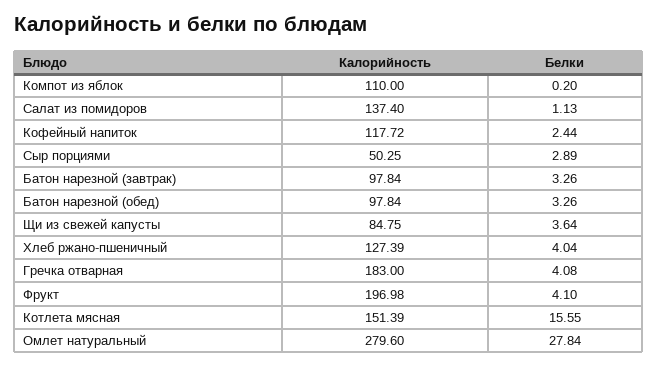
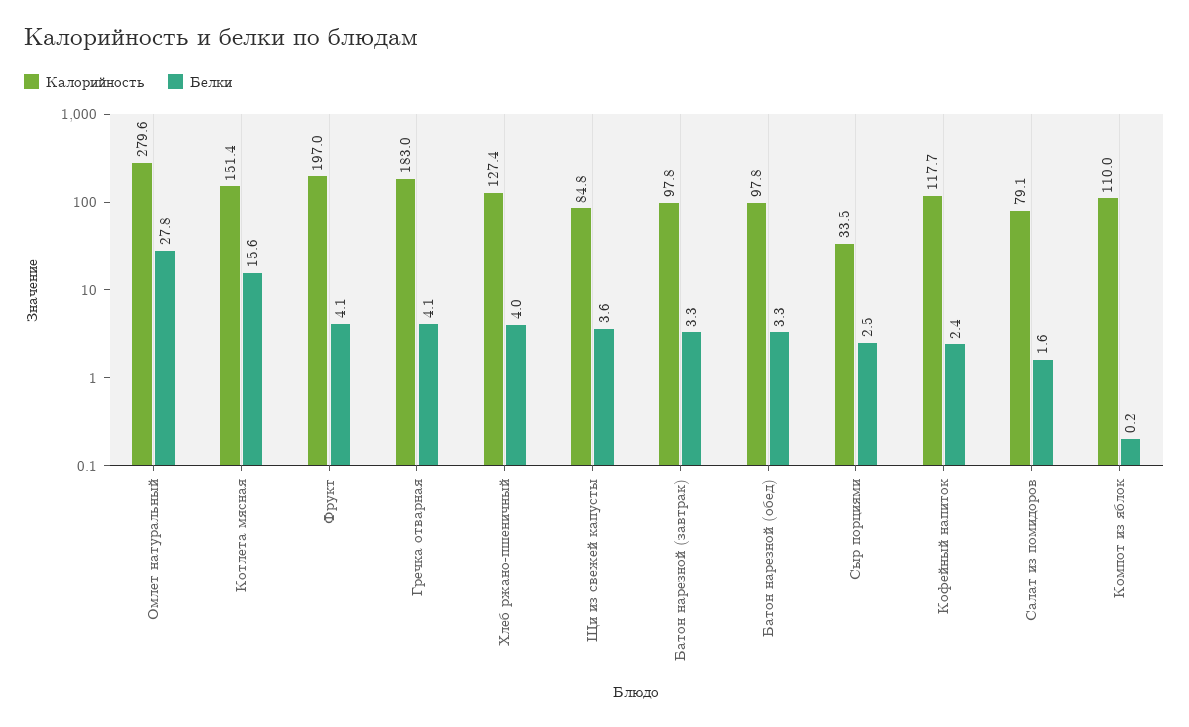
  {
    "Калорийность": {
      "Компот из яблок": 110,
-     "Салат из помидоров": 137.4,
+     "Салат из помидоров": 79.1,
      "Кофейный напиток": 117.72,
-     "Сыр порциями": 50.25,
+     "Сыр порциями": 33.5,
      "Батон нарезной (завтрак)": 97.84,
      "Батон нарезной (обед)": 97.84,
      "Щи из свежей капусты": 84.75,
      "Хлеб ржано-пшеничный": 127.39,
      "Гречка отварная": 183,
      "Фрукт": 196.98,
      "Котлета мясная": 151.39,
      "Омлет натуральный": 279.6
    },
    "Белки": {
      "Компот из яблок": 0.2,
-     "Салат из помидоров": 1.13,
+     "Салат из помидоров": 1.6,
      "Кофейный напиток": 2.44,
-     "Сыр порциями": 2.89,
+     "Сыр порциями": 2.5,
      "Батон нарезной (завтрак)": 3.26,
      "Батон нарезной (обед)": 3.26,
      "Щи из свежей капусты": 3.64,
      "Хлеб ржано-пшеничный": 4.04,
      "Гречка отварная": 4.08,
      "Фрукт": 4.1,
      "Котлета мясная": 15.55,
      "Омлет натуральный": 27.84
    }
  }

